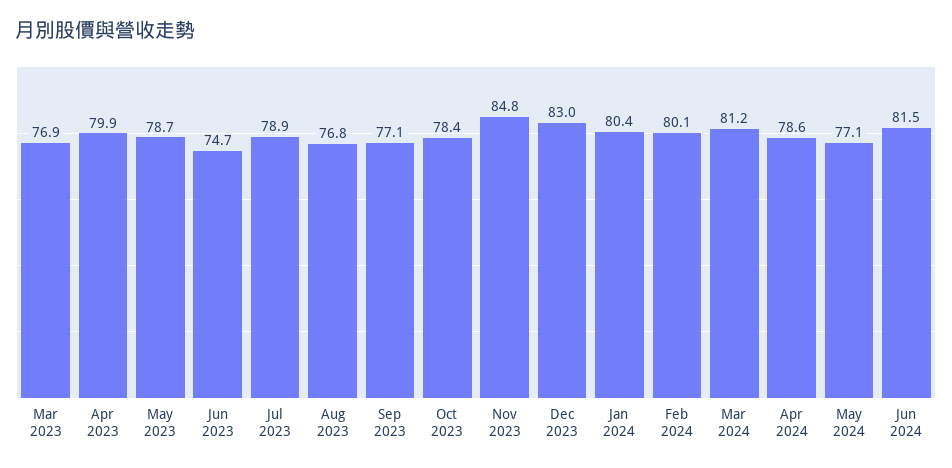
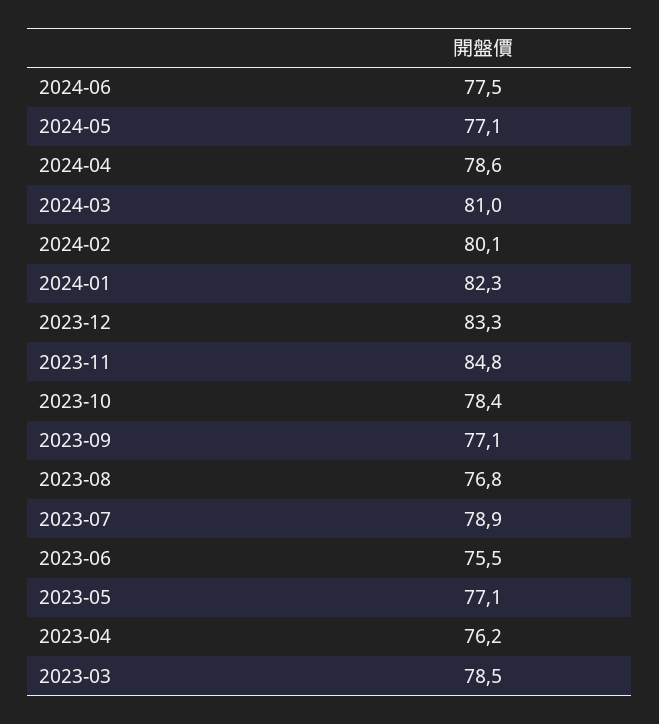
  {
-   "Mar 2023": 76.9,
+   "Mar 2023": 78.5,
-   "Apr 2023": 79.9,
+   "Apr 2023": 76.2,
-   "May 2023": 78.7,
+   "May 2023": 77.1,
-   "Jun 2023": 74.7,
+   "Jun 2023": 75.5,
    "Jul 2023": 78.9,
    "Aug 2023": 76.8,
    "Sep 2023": 77.1,
    "Oct 2023": 78.4,
    "Nov 2023": 84.8,
-   "Dec 2023": 83,
+   "Dec 2023": 83.3,
-   "Jan 2024": 80.4,
+   "Jan 2024": 82.3,
    "Feb 2024": 80.1,
-   "Mar 2024": 81.2,
+   "Mar 2024": 81,
    "Apr 2024": 78.6,
    "May 2024": 77.1,
-   "Jun 2024": 81.5
+   "Jun 2024": 77.5
  }

